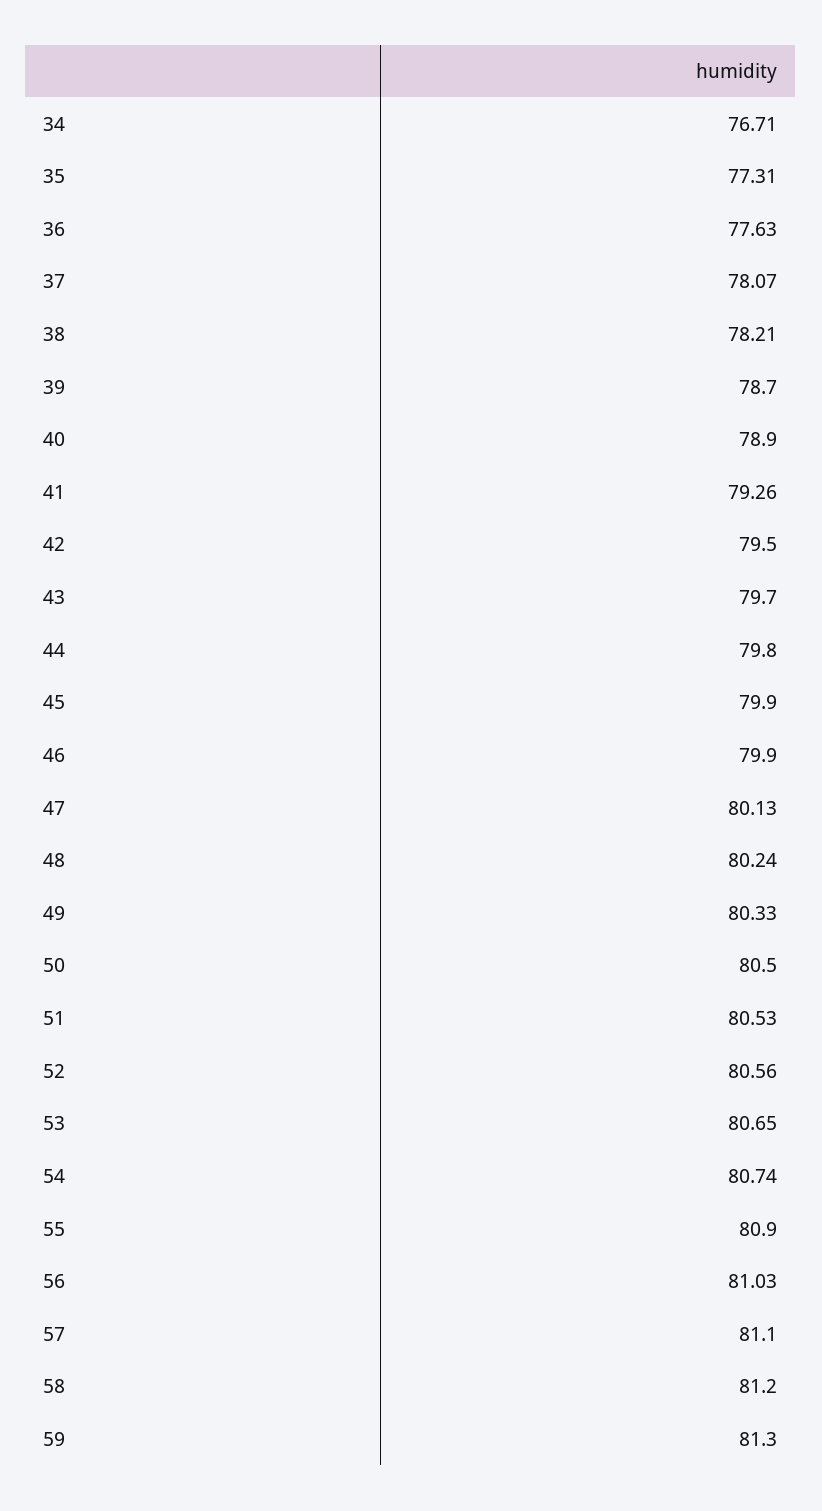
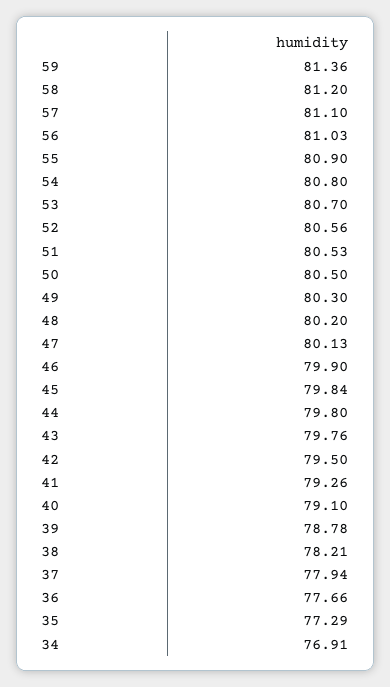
  {
-   "34": 76.71,
+   "34": 76.91,
-   "35": 77.31,
+   "35": 77.29,
-   "36": 77.63,
+   "36": 77.66,
-   "37": 78.07,
+   "37": 77.94,
    "38": 78.21,
-   "39": 78.7,
+   "39": 78.78,
-   "40": 78.9,
+   "40": 79.1,
    "41": 79.26,
    "42": 79.5,
-   "43": 79.7,
+   "43": 79.76,
    "44": 79.8,
-   "45": 79.9,
+   "45": 79.84,
    "46": 79.9,
    "47": 80.13,
-   "48": 80.24,
+   "48": 80.2,
-   "49": 80.33,
+   "49": 80.3,
    "50": 80.5,
    "51": 80.53,
    "52": 80.56,
-   "53": 80.65,
+   "53": 80.7,
-   "54": 80.74,
+   "54": 80.8,
    "55": 80.9,
    "56": 81.03,
    "57": 81.1,
    "58": 81.2,
-   "59": 81.3
+   "59": 81.36
  }

